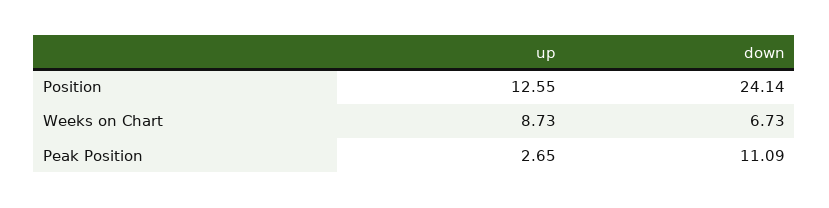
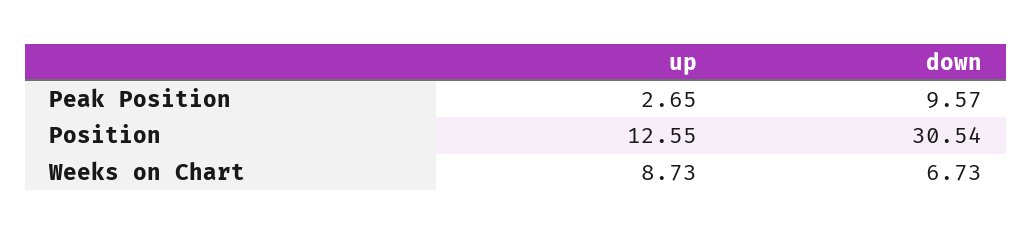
  {
    "up": {
      "Position": 12.55,
      "Weeks on Chart": 8.73,
      "Peak Position": 2.65
    },
    "down": {
-     "Position": 24.14,
+     "Position": 30.54,
      "Weeks on Chart": 6.73,
-     "Peak Position": 11.09
+     "Peak Position": 9.57
    }
  }

